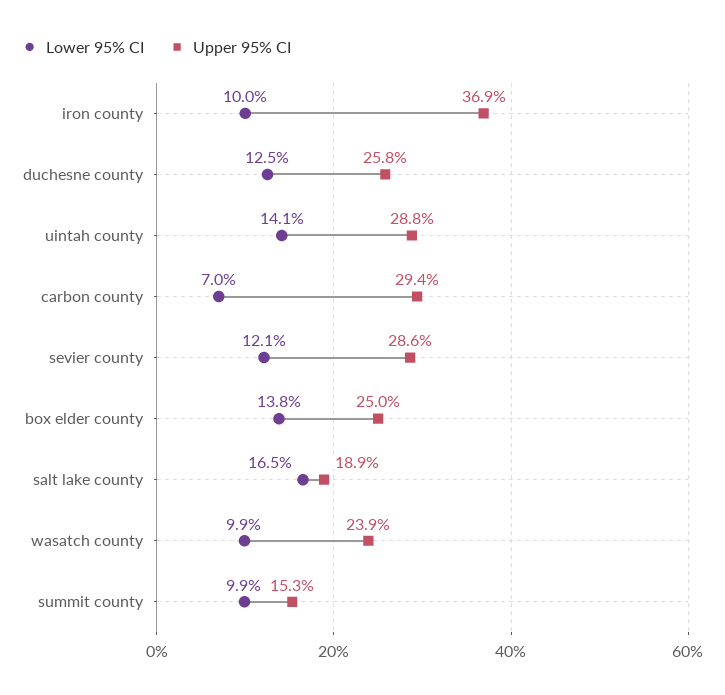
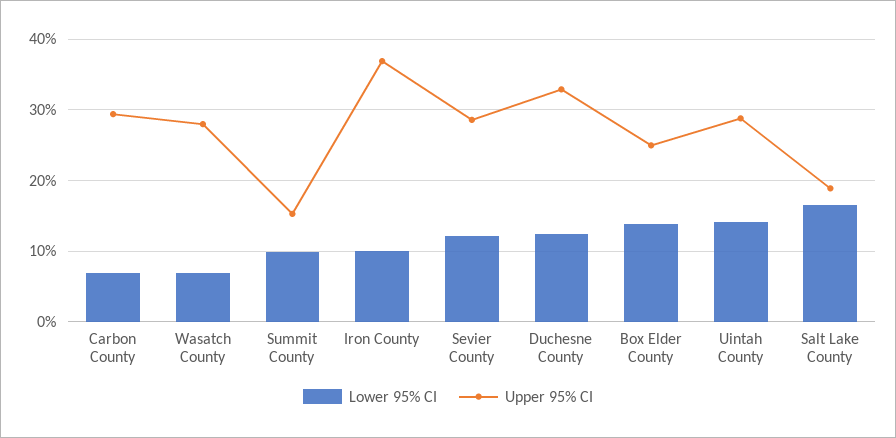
  {
    "Lower 95% CI": {
      "iron county": 10,
      "duchesne county": 12.5,
      "uintah county": 14.1,
      "carbon county": 7,
      "sevier county": 12.1,
      "box elder county": 13.8,
      "salt lake county": 16.5,
-     "wasatch county": 9.9,
+     "wasatch county": 7,
      "summit county": 9.9
    },
    "Upper 95% CI": {
      "iron county": 36.9,
-     "duchesne county": 25.8,
+     "duchesne county": 33,
      "uintah county": 28.8,
      "carbon county": 29.4,
      "sevier county": 28.6,
      "box elder county": 25,
      "salt lake county": 18.9,
-     "wasatch county": 23.9,
+     "wasatch county": 28,
      "summit county": 15.3
    }
  }

